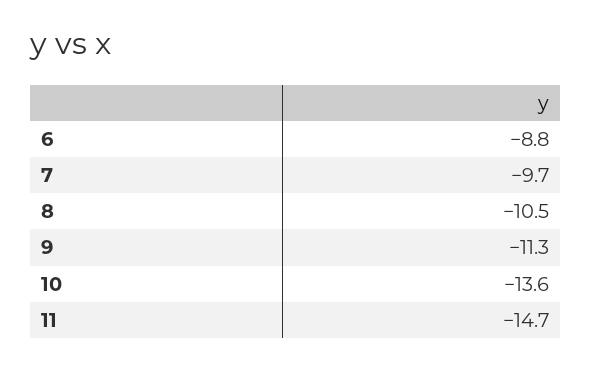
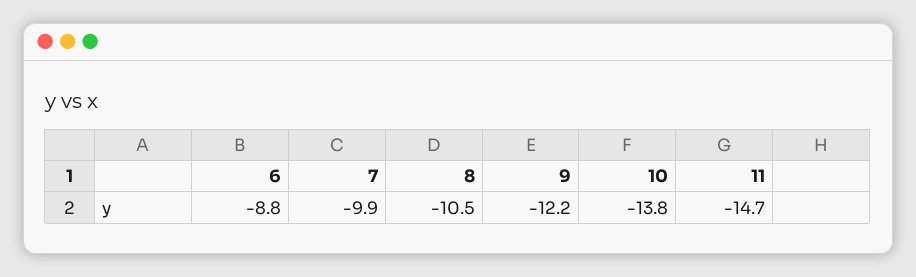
  {
    "6": -8.8,
-   "7": -9.7,
+   "7": -9.9,
    "8": -10.5,
-   "9": -11.3,
+   "9": -12.2,
-   "10": -13.6,
+   "10": -13.8,
    "11": -14.7
  }

